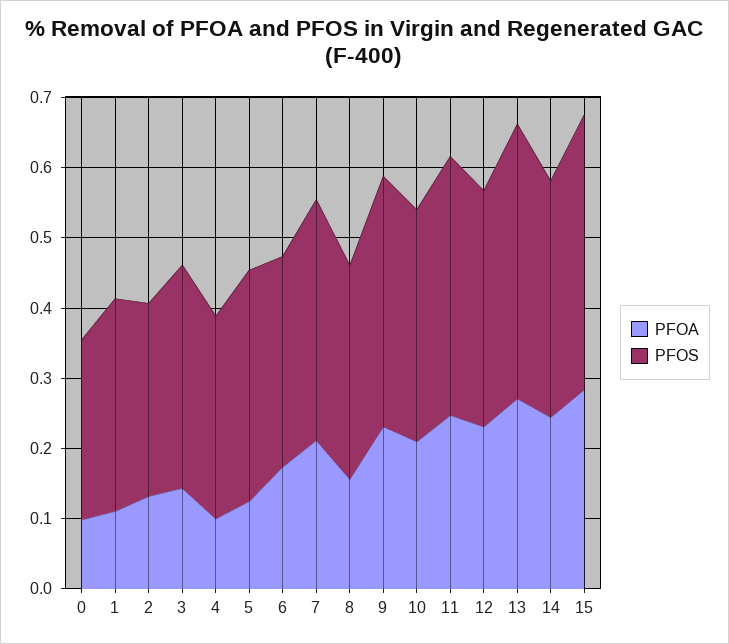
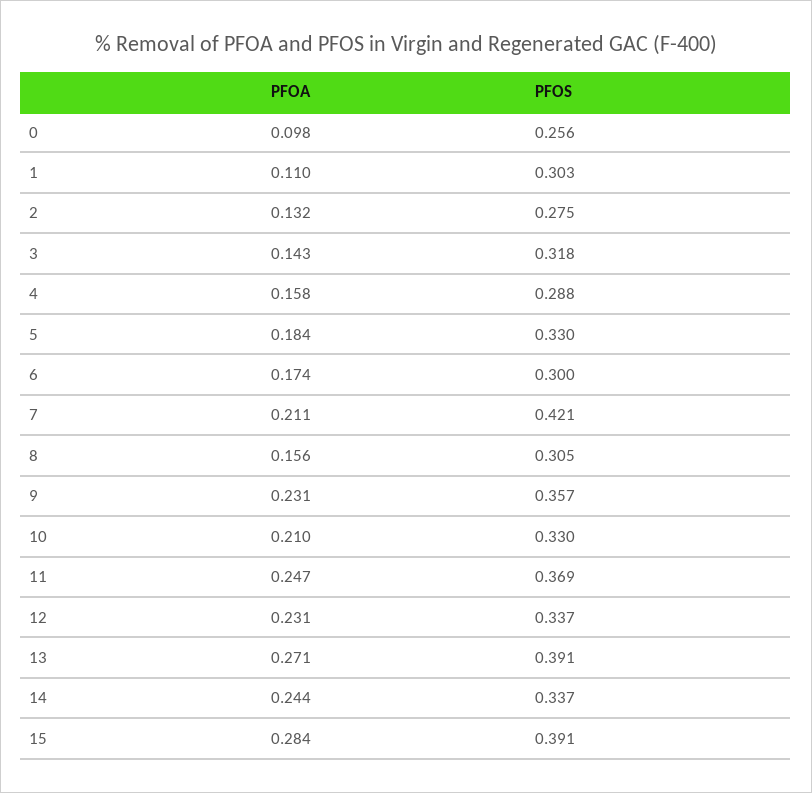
  {
    "PFOA": {
      "0": 0.098,
      "1": 0.11,
      "2": 0.132,
      "3": 0.143,
-     "4": 0.1,
+     "4": 0.158,
-     "5": 0.12,
+     "5": 0.184,
      "6": 0.174,
      "7": 0.211,
      "8": 0.156,
      "9": 0.231,
      "10": 0.21,
      "11": 0.247,
      "12": 0.231,
      "13": 0.271,
      "14": 0.244,
      "15": 0.284
    },
    "PFOS": {
      "0": 0.256,
      "1": 0.303,
      "2": 0.275,
      "3": 0.318,
      "4": 0.288,
      "5": 0.33,
      "6": 0.3,
-     "7": 0.34,
+     "7": 0.421,
      "8": 0.305,
      "9": 0.357,
      "10": 0.33,
      "11": 0.369,
      "12": 0.337,
      "13": 0.391,
      "14": 0.337,
      "15": 0.391
    }
  }

